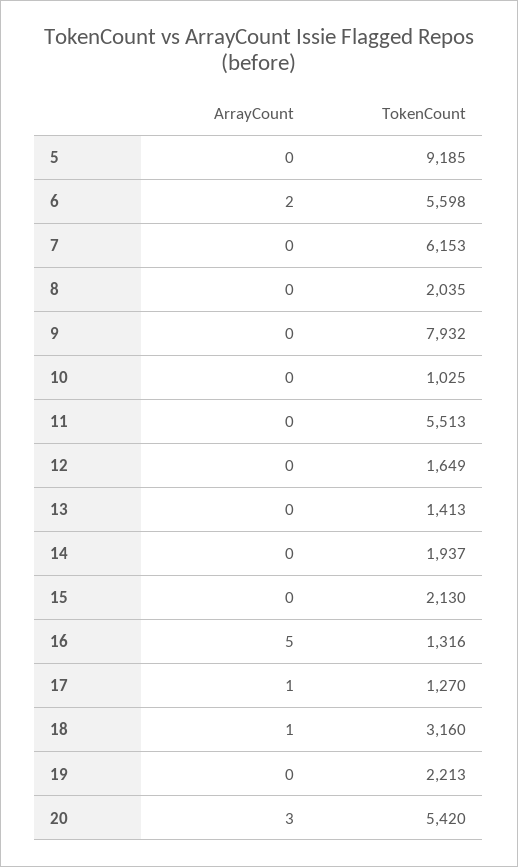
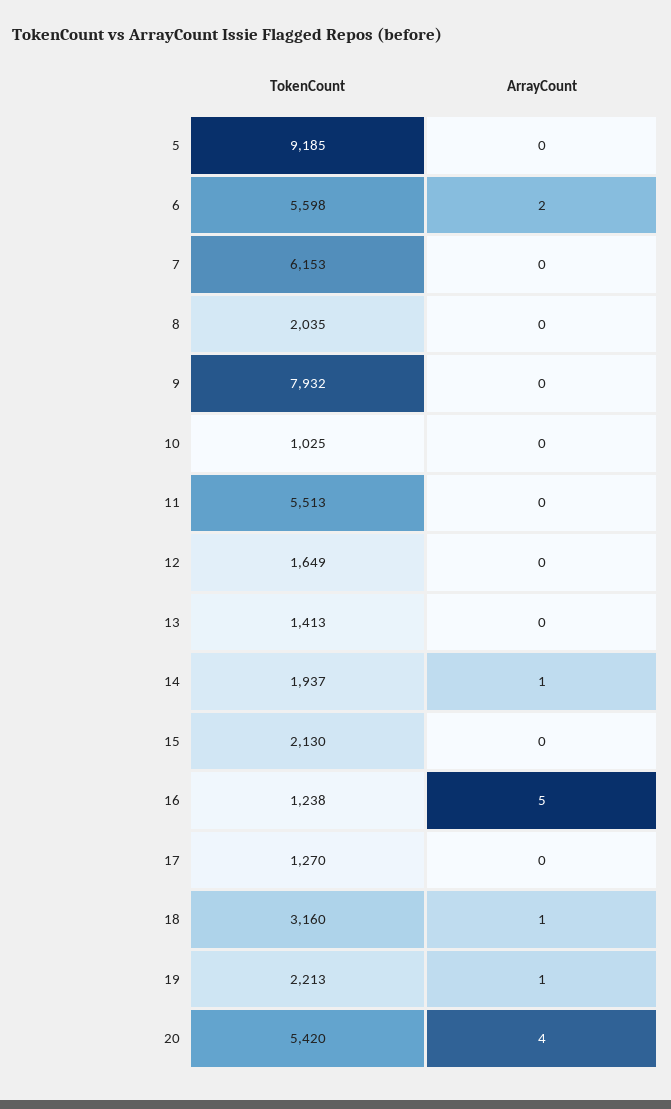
  {
    "ArrayCount": {
      "5": 0,
      "6": 2,
      "7": 0,
      "8": 0,
      "9": 0,
      "10": 0,
      "11": 0,
      "12": 0,
      "13": 0,
-     "14": 0,
+     "14": 1,
      "15": 0,
      "16": 5,
-     "17": 1,
+     "17": 0,
      "18": 1,
-     "19": 0,
+     "19": 1,
-     "20": 3
+     "20": 4
    },
    "TokenCount": {
      "5": 9185,
      "6": 5598,
      "7": 6153,
      "8": 2035,
      "9": 7932,
      "10": 1025,
      "11": 5513,
      "12": 1649,
      "13": 1413,
      "14": 1937,
      "15": 2130,
-     "16": 1316,
+     "16": 1238,
      "17": 1270,
      "18": 3160,
      "19": 2213,
      "20": 5420
    }
  }

